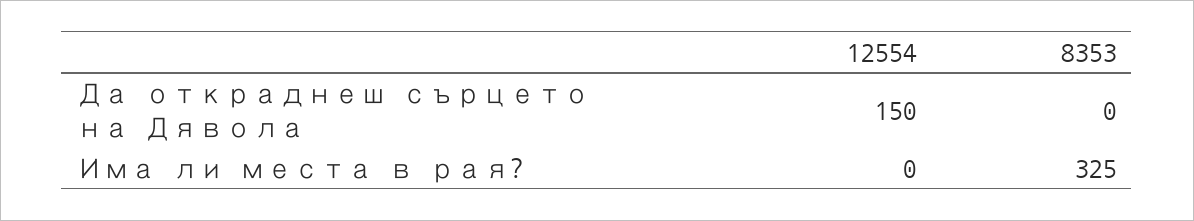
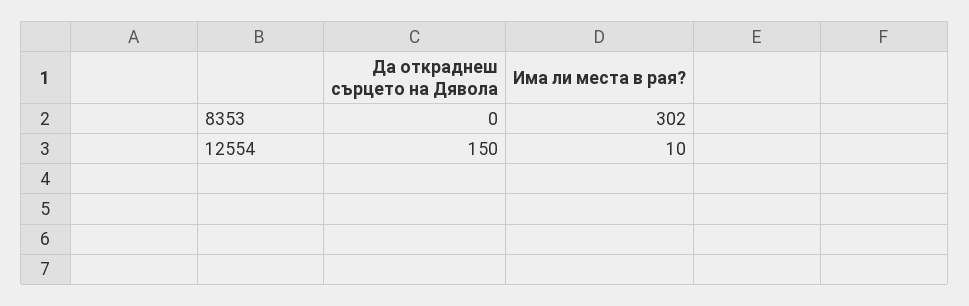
  {
    "12554": {
      "Да откраднеш сърцето на Дявола": 150,
-     "Има ли места в рая?": 0
+     "Има ли места в рая?": 10
    },
    "8353": {
      "Да откраднеш сърцето на Дявола": 0,
-     "Има ли места в рая?": 325
+     "Има ли места в рая?": 302
    }
  }

